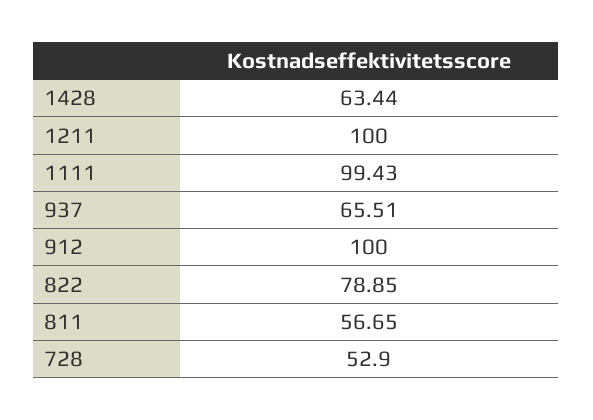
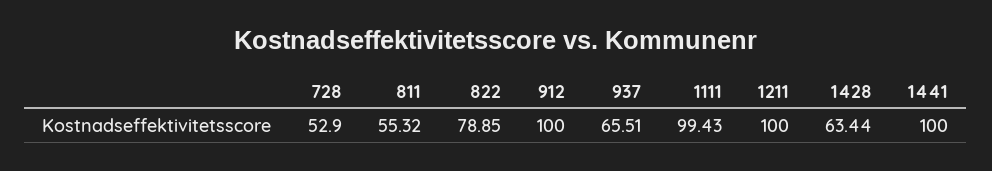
  {
    "1428": 63.44,
    "1211": 100,
    "1111": 99.43,
    "937": 65.51,
    "912": 100,
    "822": 78.85,
-   "811": 56.65,
+   "811": 55.32,
-   "728": 52.9
+   "728": 52.9,
+   "1441": 100
  }

